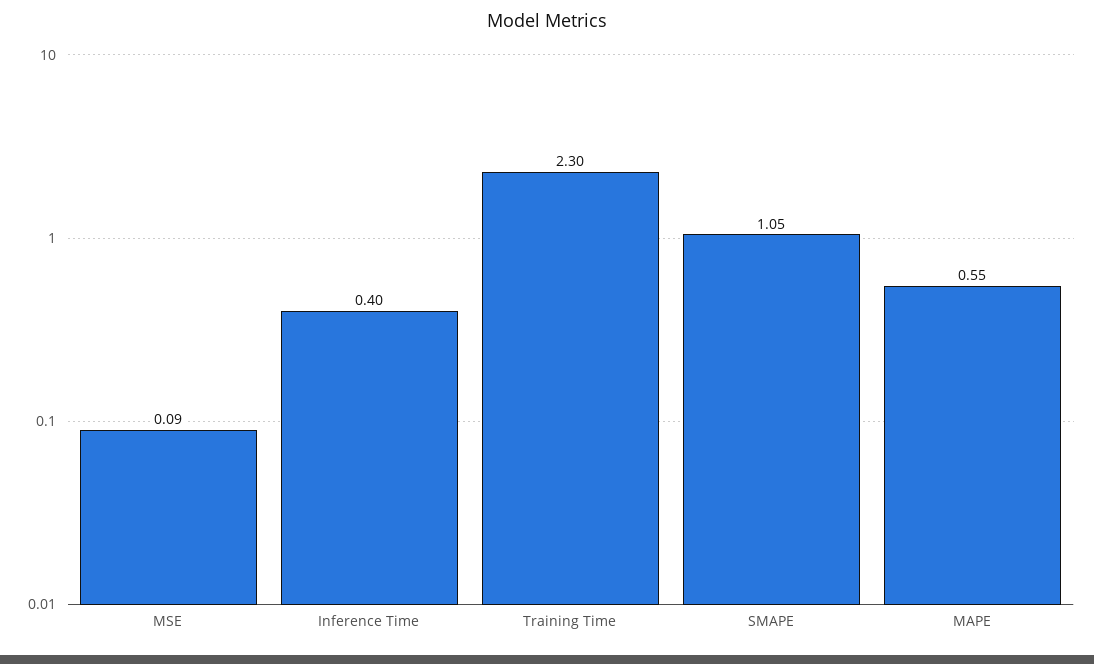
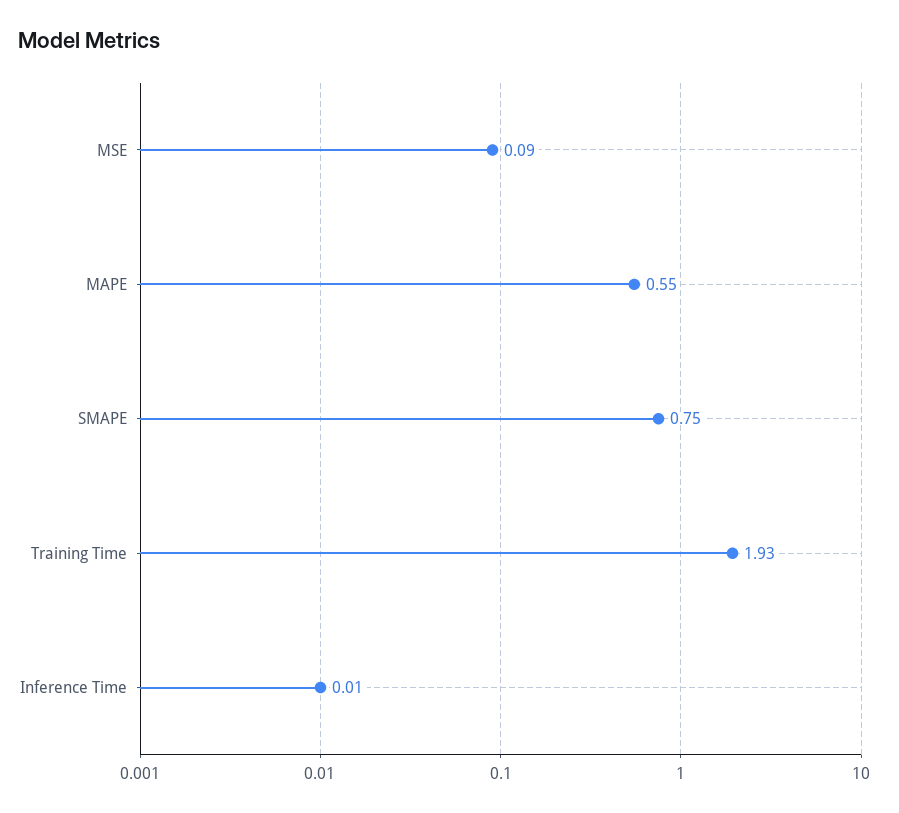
  {
    "MSE": 0.09,
-   "Inference Time": 0.4,
+   "Inference Time": 0.01,
-   "Training Time": 2.3,
+   "Training Time": 1.93,
-   "SMAPE": 1.05,
+   "SMAPE": 0.75,
    "MAPE": 0.55
  }

